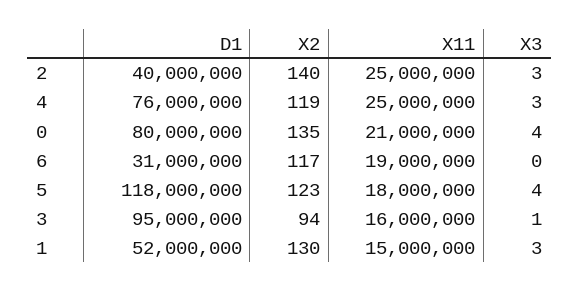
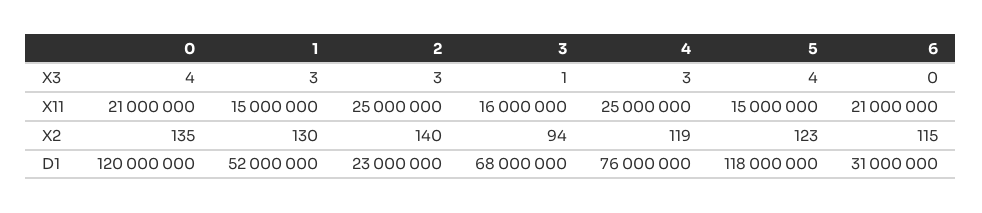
  {
    "D1": {
-     "2": 40000000,
+     "2": 23000000,
      "4": 76000000,
-     "0": 80000000,
+     "0": 120000000,
      "6": 31000000,
      "5": 118000000,
-     "3": 95000000,
+     "3": 68000000,
      "1": 52000000
    },
    "X2": {
      "2": 140,
      "4": 119,
      "0": 135,
-     "6": 117,
+     "6": 115,
      "5": 123,
      "3": 94,
      "1": 130
    },
    "X11": {
      "2": 25000000,
      "4": 25000000,
      "0": 21000000,
-     "6": 19000000,
+     "6": 21000000,
-     "5": 18000000,
+     "5": 15000000,
      "3": 16000000,
      "1": 15000000
    },
    "X3": {
      "2": 3,
      "4": 3,
      "0": 4,
      "6": 0,
      "5": 4,
      "3": 1,
      "1": 3
    }
  }

